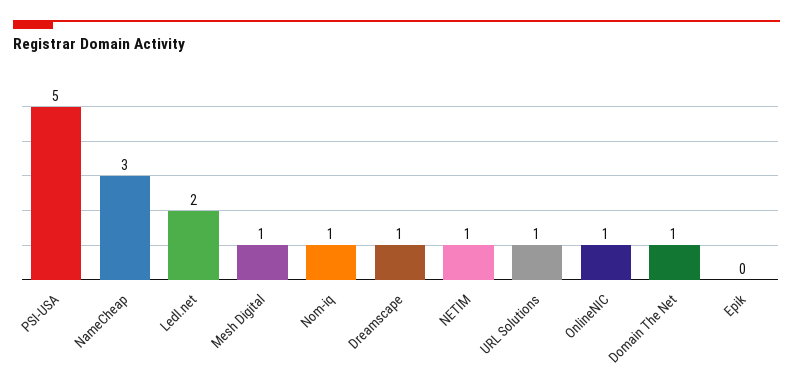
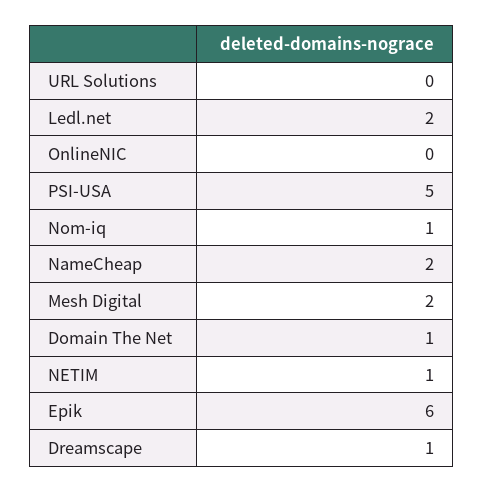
  {
    "PSI-USA": 5,
-   "NameCheap": 3,
+   "NameCheap": 2,
    "Ledl.net": 2,
-   "Mesh Digital": 1,
+   "Mesh Digital": 2,
    "Nom-iq": 1,
    "Dreamscape": 1,
    "NETIM": 1,
-   "URL Solutions": 1,
+   "URL Solutions": 0,
-   "OnlineNIC": 1,
+   "OnlineNIC": 0,
    "Domain The Net": 1,
-   "Epik": 0
+   "Epik": 6
  }

